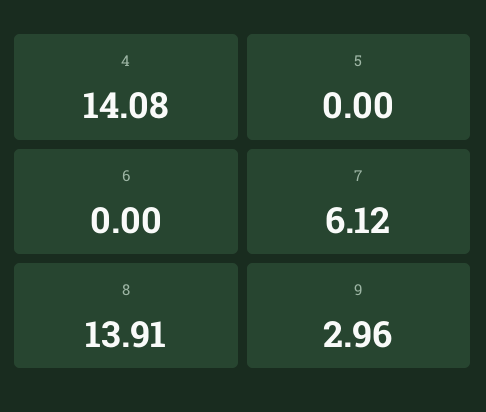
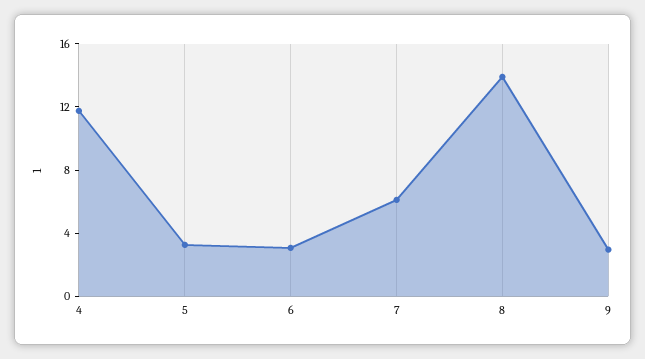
  {
-   "4": 14.08,
+   "4": 12,
-   "5": 0,
+   "5": 3,
-   "6": 0,
+   "6": 3,
    "7": 6.12,
    "8": 13.91,
    "9": 2.96
  }

